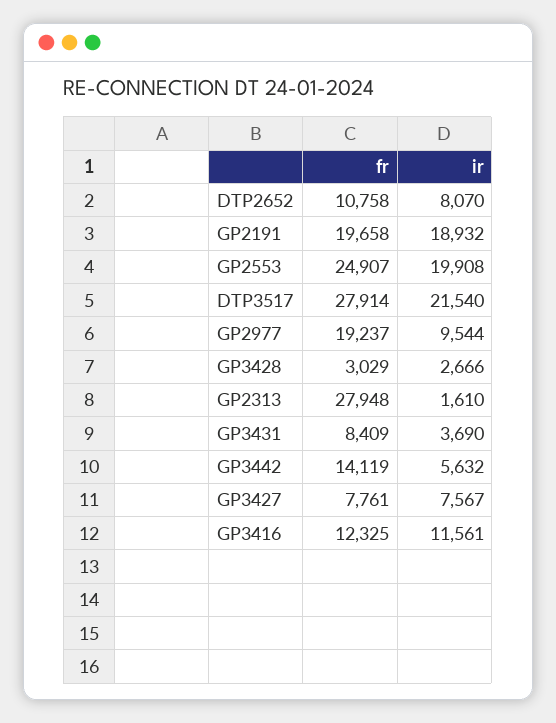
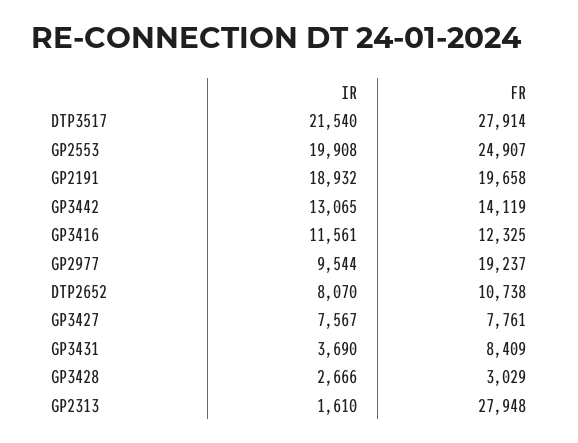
  {
    "fr": {
-     "DTP2652": 10758,
+     "DTP2652": 10738,
      "GP2191": 19658,
      "GP2553": 24907,
      "DTP3517": 27914,
      "GP2977": 19237,
      "GP3428": 3029,
      "GP2313": 27948,
      "GP3431": 8409,
      "GP3442": 14119,
      "GP3427": 7761,
      "GP3416": 12325
    },
    "ir": {
      "DTP2652": 8070,
      "GP2191": 18932,
      "GP2553": 19908,
      "DTP3517": 21540,
      "GP2977": 9544,
      "GP3428": 2666,
      "GP2313": 1610,
      "GP3431": 3690,
-     "GP3442": 5632,
+     "GP3442": 13065,
      "GP3427": 7567,
      "GP3416": 11561
    }
  }

